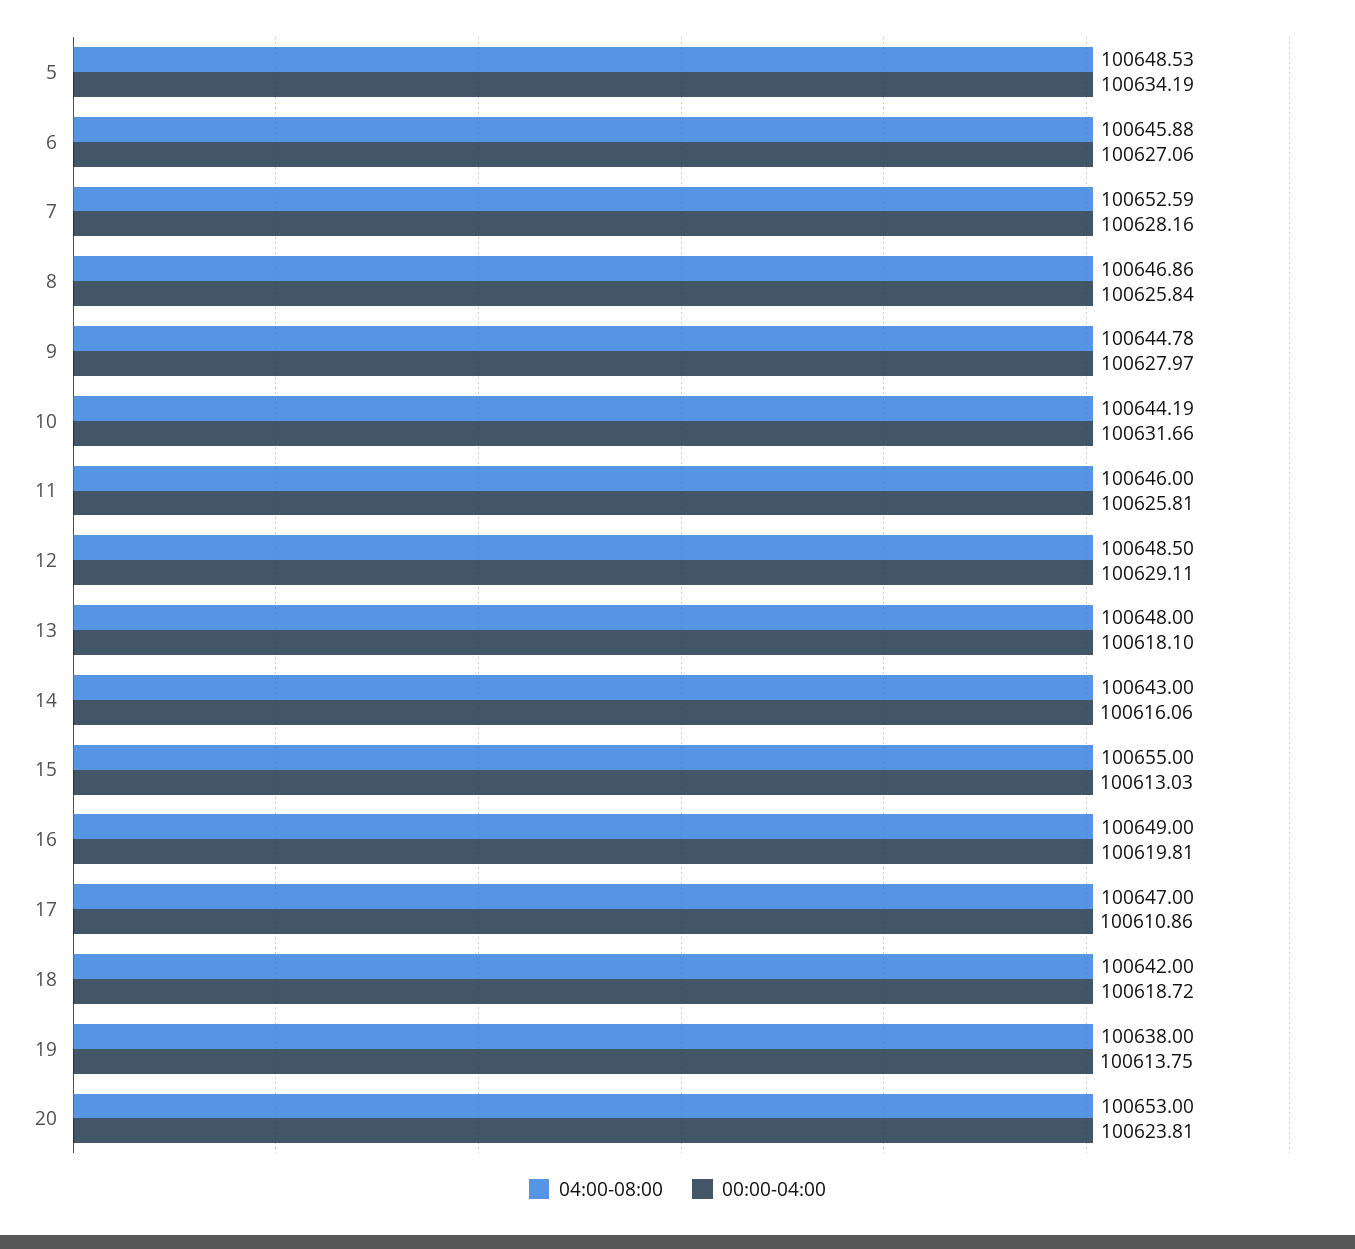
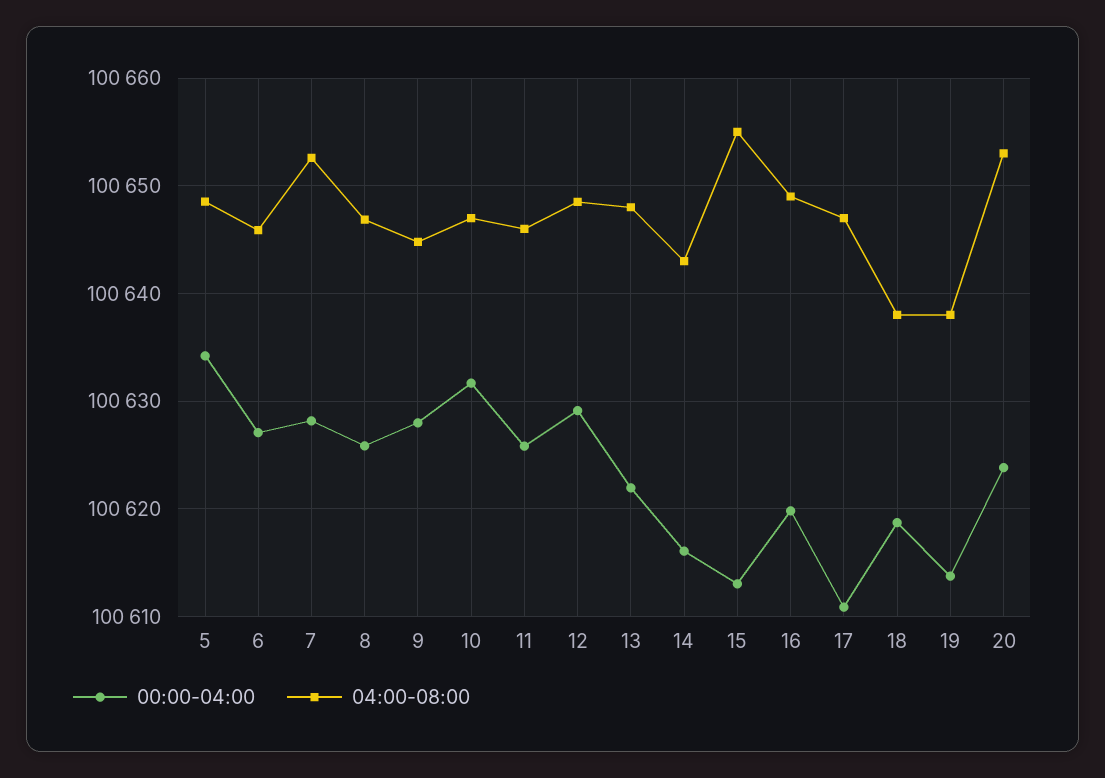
  {
    "04:00-08:00": {
      "5": 100648.53,
      "6": 100645.88,
      "7": 100652.59,
      "8": 100646.86,
      "9": 100644.78,
-     "10": 100644.19,
+     "10": 100647,
      "11": 100646,
      "12": 100648.5,
      "13": 100648,
      "14": 100643,
      "15": 100655,
      "16": 100649,
      "17": 100647,
-     "18": 100642,
+     "18": 100638,
      "19": 100638,
      "20": 100653
    },
    "00:00-04:00": {
      "5": 100634.19,
      "6": 100627.06,
      "7": 100628.16,
      "8": 100625.84,
      "9": 100627.97,
      "10": 100631.66,
      "11": 100625.81,
      "12": 100629.11,
-     "13": 100618.1,
+     "13": 100622,
      "14": 100616.06,
      "15": 100613.03,
      "16": 100619.81,
      "17": 100610.86,
      "18": 100618.72,
      "19": 100613.75,
      "20": 100623.81
    }
  }

